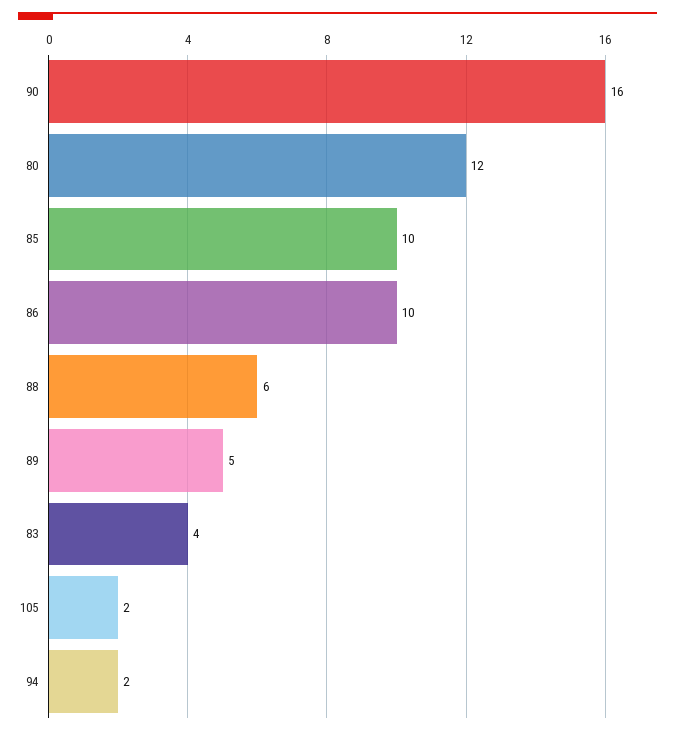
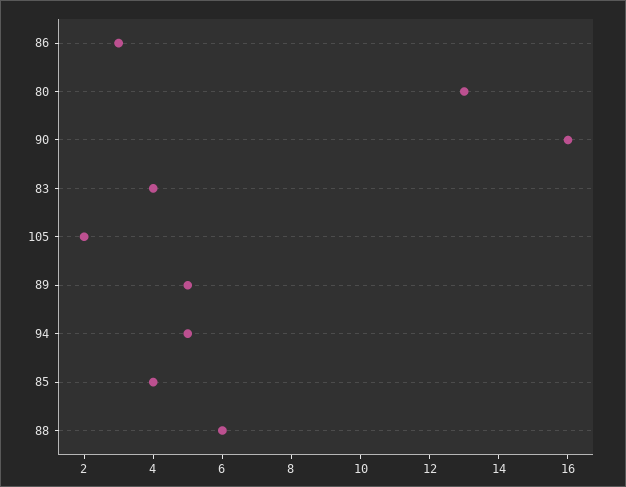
  {
    "90": 16,
-   "80": 12,
+   "80": 13,
-   "85": 10,
+   "85": 4,
-   "86": 10,
+   "86": 3,
    "88": 6,
    "89": 5,
    "83": 4,
    "105": 2,
-   "94": 2
+   "94": 5
  }

